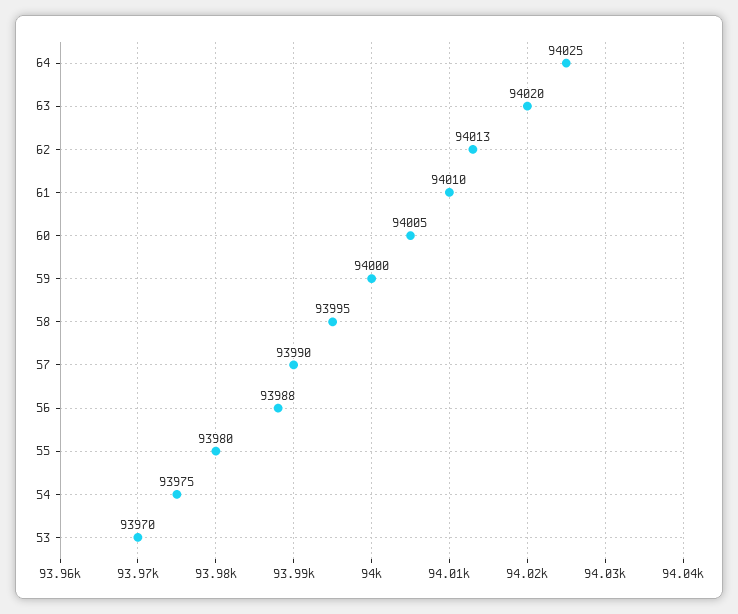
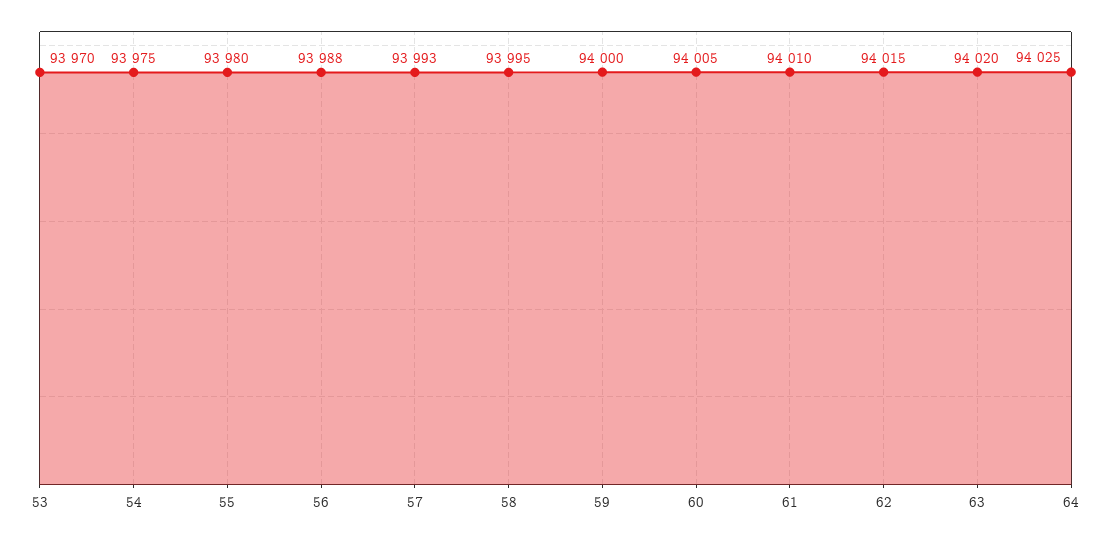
  {
    "64": 94025,
    "63": 94020,
-   "62": 94013,
+   "62": 94015,
    "61": 94010,
    "60": 94005,
    "59": 94000,
    "58": 93995,
-   "57": 93990,
+   "57": 93993,
    "56": 93988,
    "55": 93980,
    "54": 93975,
    "53": 93970
  }

